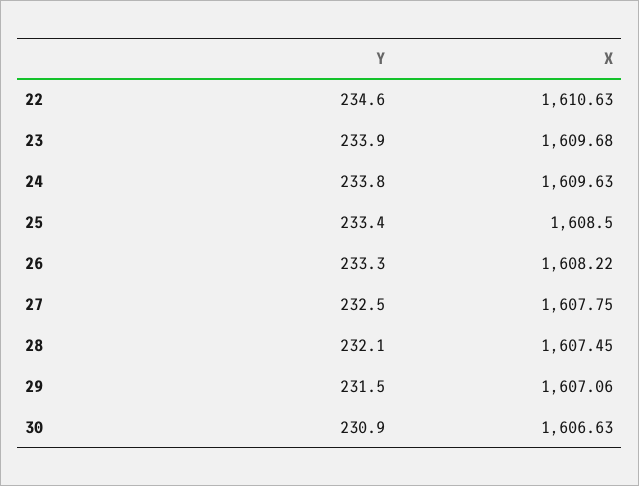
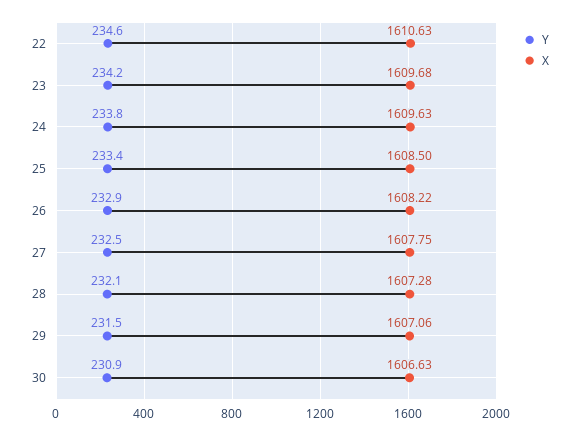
  {
    "Y": {
      "22": 234.6,
-     "23": 233.9,
+     "23": 234.2,
      "24": 233.8,
      "25": 233.4,
-     "26": 233.3,
+     "26": 232.9,
      "27": 232.5,
      "28": 232.1,
      "29": 231.5,
      "30": 230.9
    },
    "X": {
      "22": 1610.63,
      "23": 1609.68,
      "24": 1609.63,
      "25": 1608.5,
      "26": 1608.22,
      "27": 1607.75,
-     "28": 1607.45,
+     "28": 1607.28,
      "29": 1607.06,
      "30": 1606.63
    }
  }

